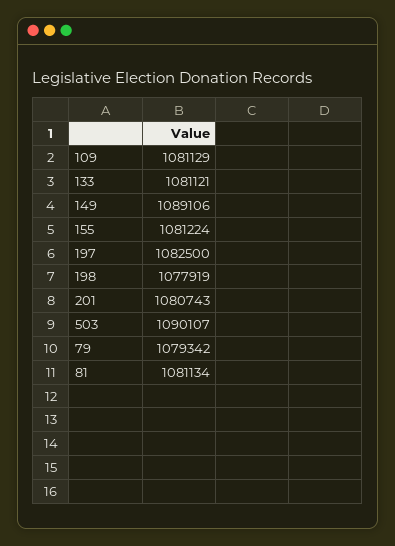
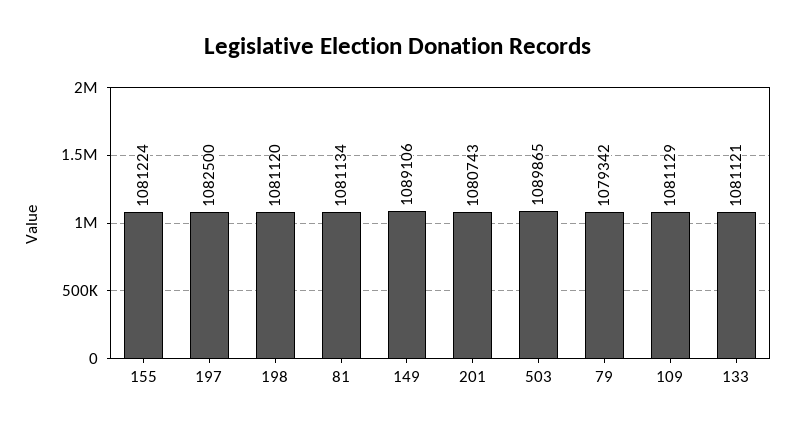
  {
    "109": 1081129,
    "133": 1081121,
    "149": 1089106,
    "155": 1081224,
    "197": 1082500,
-   "198": 1077919,
+   "198": 1081120,
    "201": 1080743,
-   "503": 1090107,
+   "503": 1089865,
    "79": 1079342,
    "81": 1081134
  }

